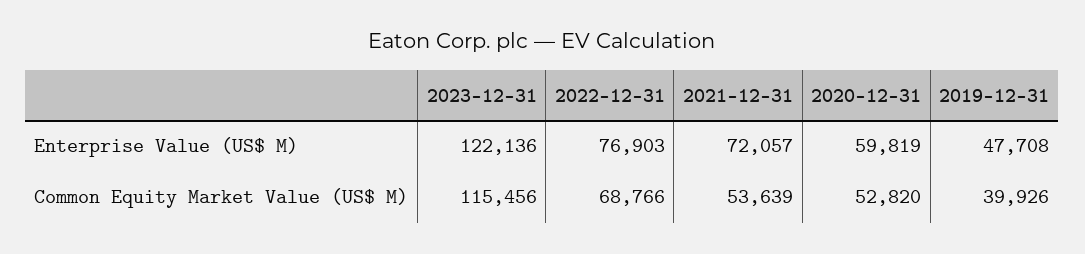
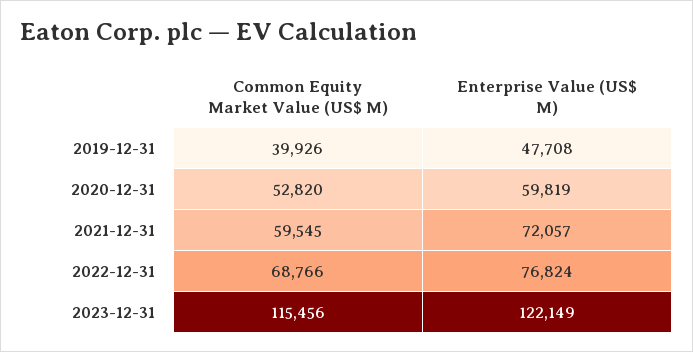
  {
    "2023-12-31": {
-     "Enterprise Value (US$ M)": 122136,
+     "Enterprise Value (US$ M)": 122149,
      "Common Equity Market Value (US$ M)": 115456
    },
    "2022-12-31": {
-     "Enterprise Value (US$ M)": 76903,
+     "Enterprise Value (US$ M)": 76824,
      "Common Equity Market Value (US$ M)": 68766
    },
    "2021-12-31": {
      "Enterprise Value (US$ M)": 72057,
-     "Common Equity Market Value (US$ M)": 53639
+     "Common Equity Market Value (US$ M)": 59545
    },
    "2020-12-31": {
      "Enterprise Value (US$ M)": 59819,
      "Common Equity Market Value (US$ M)": 52820
    },
    "2019-12-31": {
      "Enterprise Value (US$ M)": 47708,
      "Common Equity Market Value (US$ M)": 39926
    }
  }

